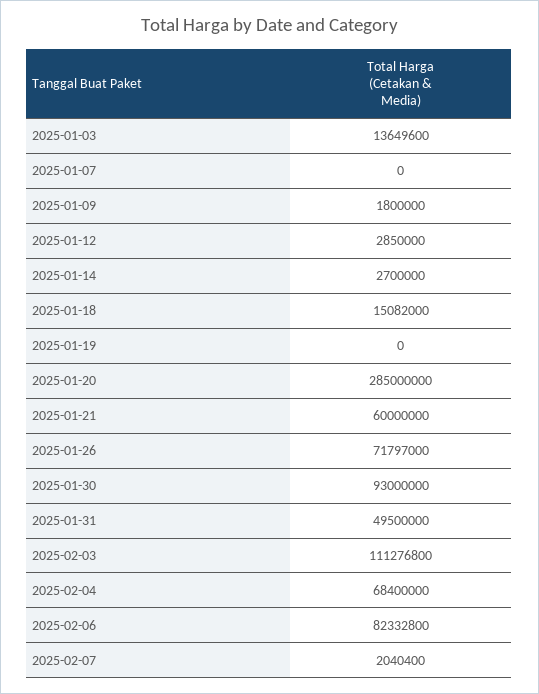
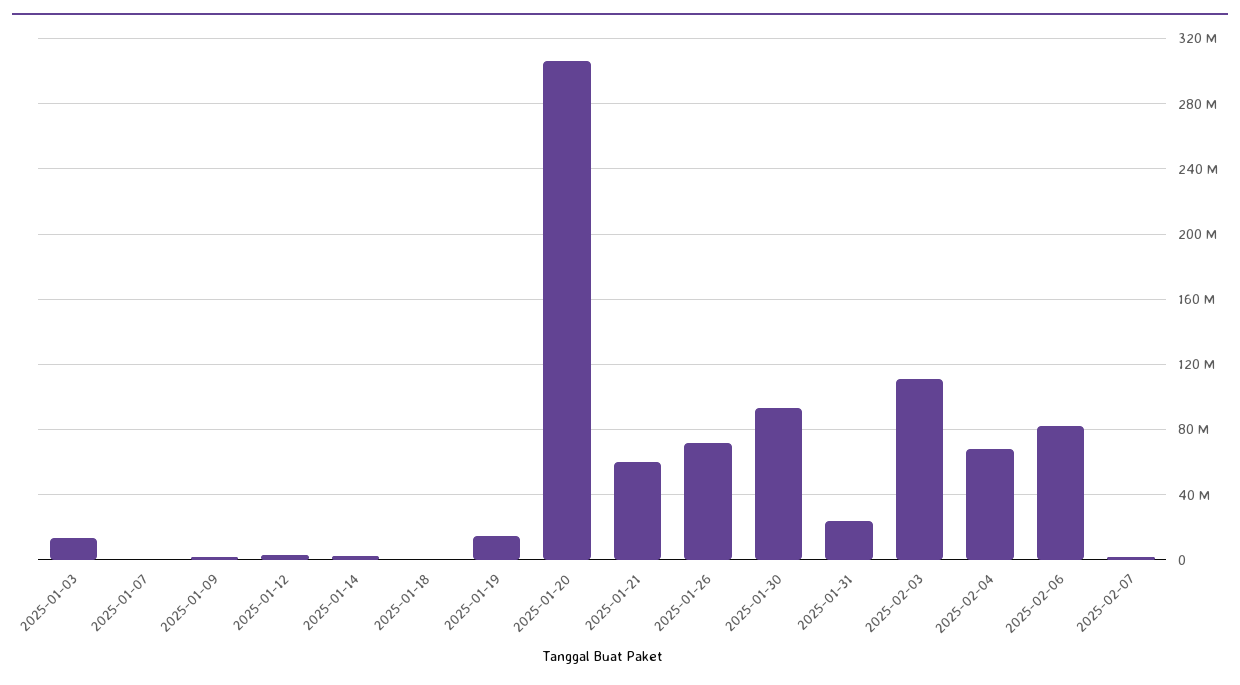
  {
    "2025-01-03": 13649600,
    "2025-01-07": 0,
    "2025-01-09": 1800000,
    "2025-01-12": 2850000,
    "2025-01-14": 2700000,
-   "2025-01-18": 15082000,
+   "2025-01-18": 0,
-   "2025-01-19": 0,
+   "2025-01-19": 15000000,
-   "2025-01-20": 285000000,
+   "2025-01-20": 305000000,
    "2025-01-21": 60000000,
    "2025-01-26": 71797000,
    "2025-01-30": 93000000,
-   "2025-01-31": 49500000,
+   "2025-01-31": 25000000,
    "2025-02-03": 111276800,
    "2025-02-04": 68400000,
    "2025-02-06": 82332800,
    "2025-02-07": 2040400
  }

